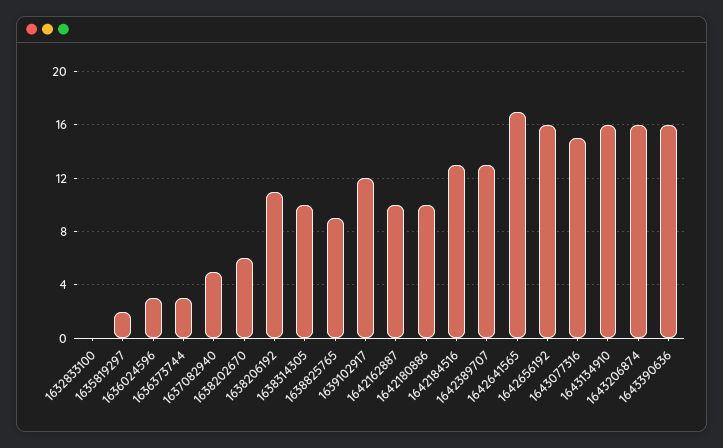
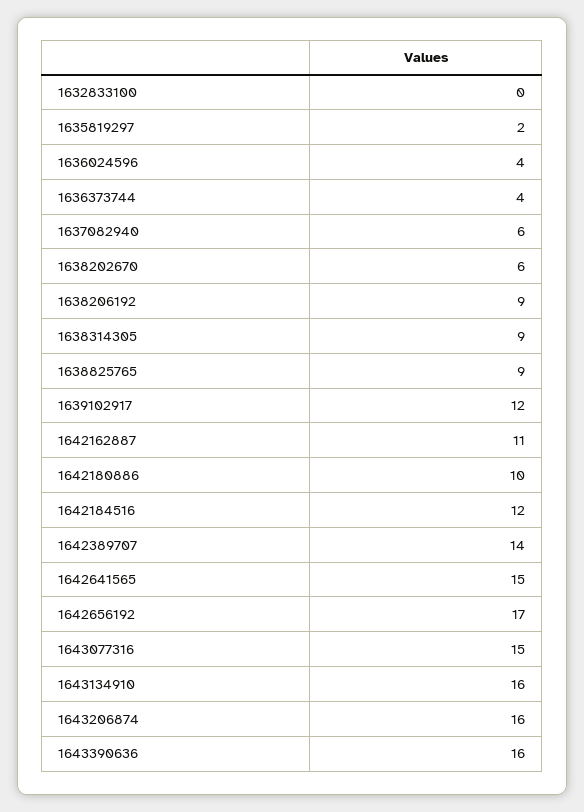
  {
    "1632833100": 0,
    "1635819297": 2,
-   "1636024596": 3,
+   "1636024596": 4,
-   "1636373744": 3,
+   "1636373744": 4,
-   "1637082940": 5,
+   "1637082940": 6,
    "1638202670": 6,
-   "1638206192": 11,
+   "1638206192": 9,
-   "1638314305": 10,
+   "1638314305": 9,
    "1638825765": 9,
    "1639102917": 12,
-   "1642162887": 10,
+   "1642162887": 11,
    "1642180886": 10,
-   "1642184516": 13,
+   "1642184516": 12,
-   "1642389707": 13,
+   "1642389707": 14,
-   "1642641565": 17,
+   "1642641565": 15,
-   "1642656192": 16,
+   "1642656192": 17,
    "1643077316": 15,
    "1643134910": 16,
    "1643206874": 16,
    "1643390636": 16
  }

